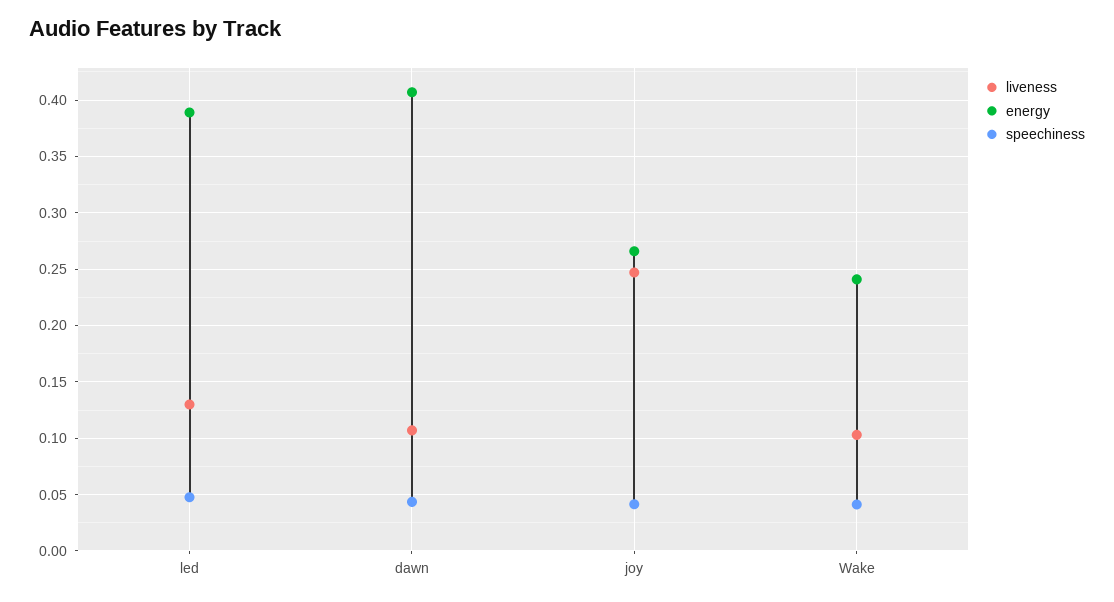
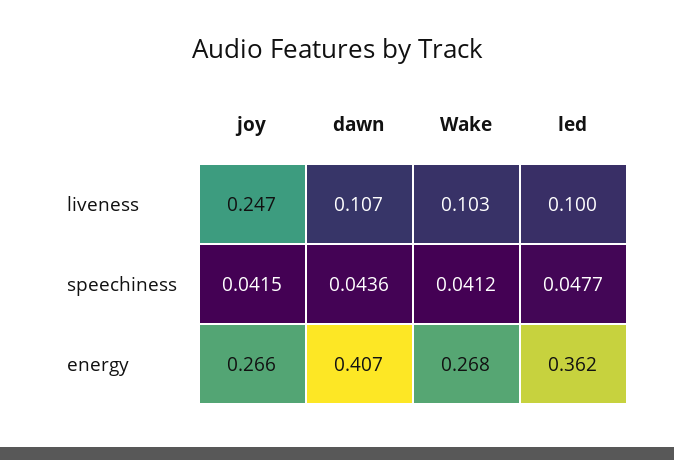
  {
    "liveness": {
-     "led": 0.13,
+     "led": 0.1,
      "dawn": 0.107,
      "joy": 0.247,
      "Wake": 0.103
    },
    "energy": {
-     "led": 0.39,
+     "led": 0.362,
      "dawn": 0.407,
      "joy": 0.266,
-     "Wake": 0.24
+     "Wake": 0.268
    },
    "speechiness": {
      "led": 0.0477,
      "dawn": 0.0436,
      "joy": 0.0415,
      "Wake": 0.0412
    }
  }

